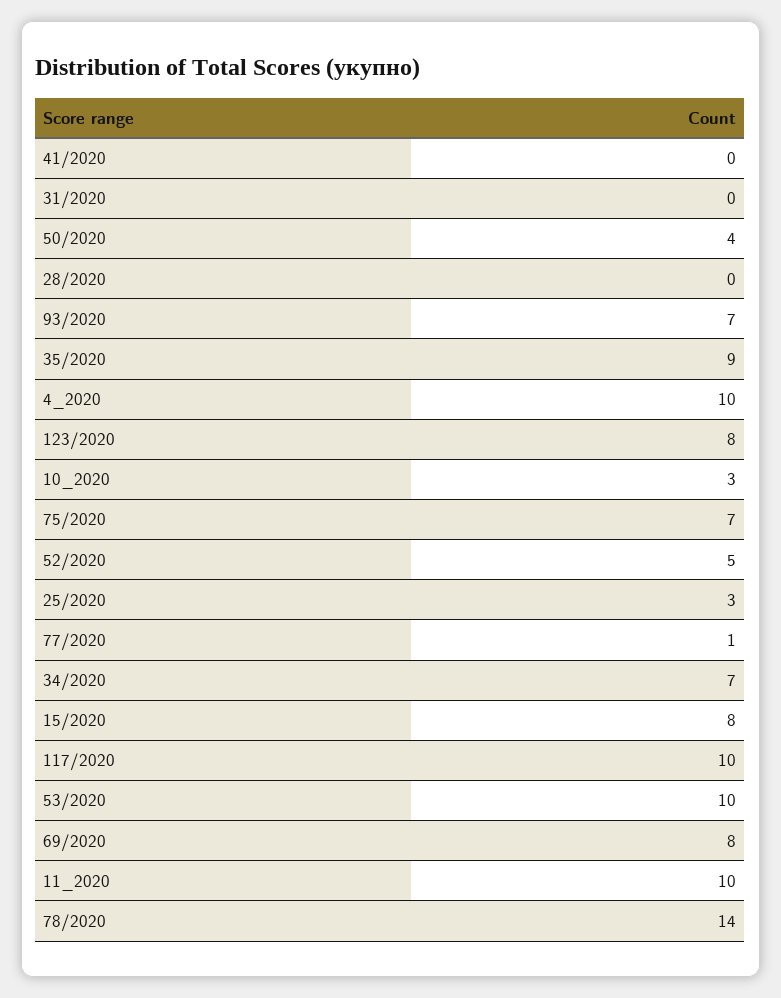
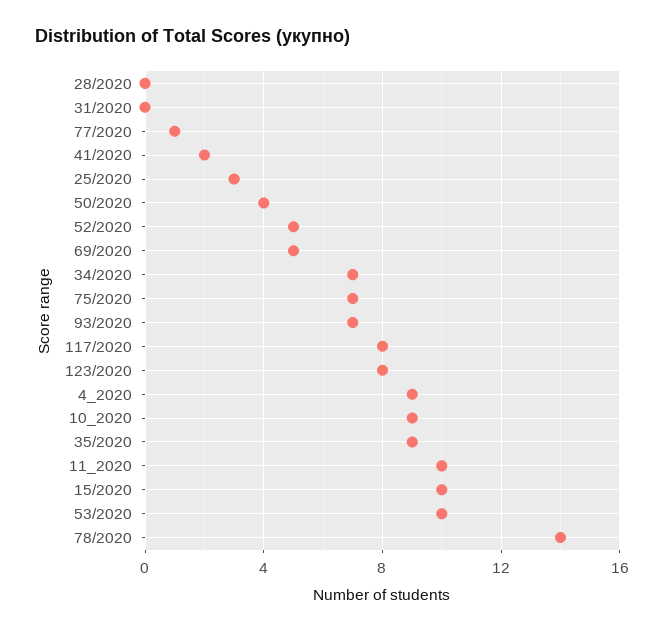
  {
-   "41/2020": 0,
+   "41/2020": 2,
    "31/2020": 0,
    "50/2020": 4,
    "28/2020": 0,
    "93/2020": 7,
    "35/2020": 9,
-   "4_2020": 10,
+   "4_2020": 9,
    "123/2020": 8,
-   "10_2020": 3,
+   "10_2020": 9,
    "75/2020": 7,
    "52/2020": 5,
    "25/2020": 3,
    "77/2020": 1,
    "34/2020": 7,
-   "15/2020": 8,
+   "15/2020": 10,
-   "117/2020": 10,
+   "117/2020": 8,
    "53/2020": 10,
-   "69/2020": 8,
+   "69/2020": 5,
    "11_2020": 10,
    "78/2020": 14
  }

